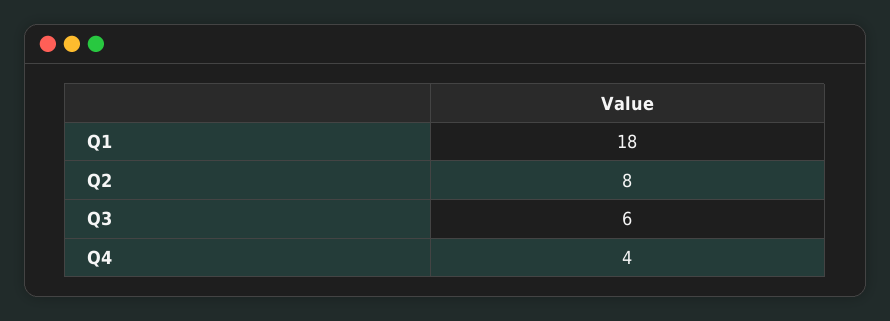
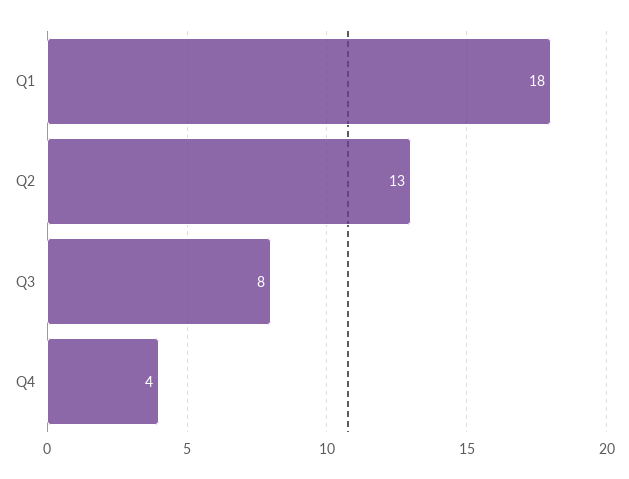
  {
    "Q1": 18,
-   "Q2": 8,
+   "Q2": 13,
-   "Q3": 6,
+   "Q3": 8,
    "Q4": 4
  }

